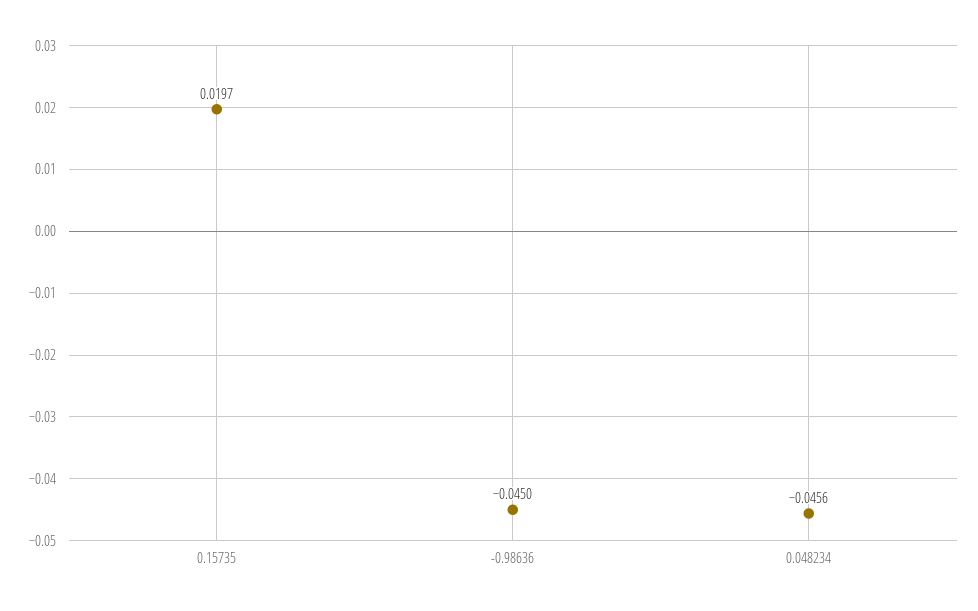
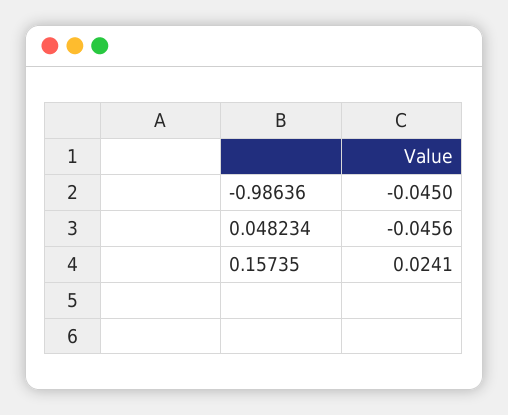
  {
-   "0.15735": 0.0197,
+   "0.15735": 0.0241,
    "-0.98636": -0.045,
    "0.048234": -0.0456
  }

